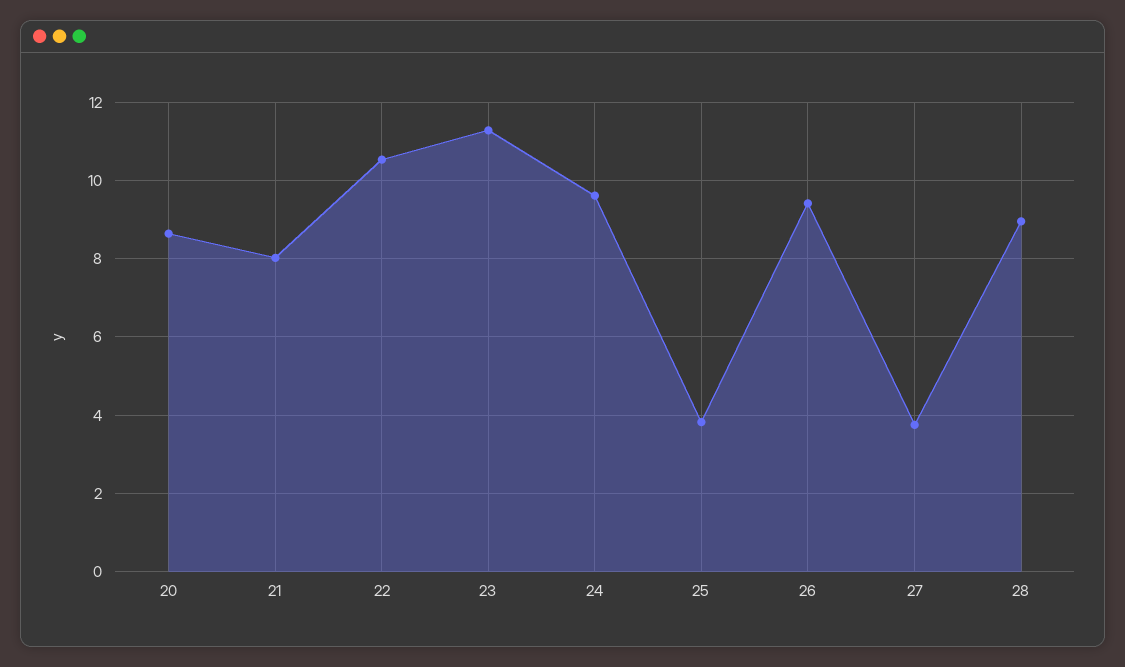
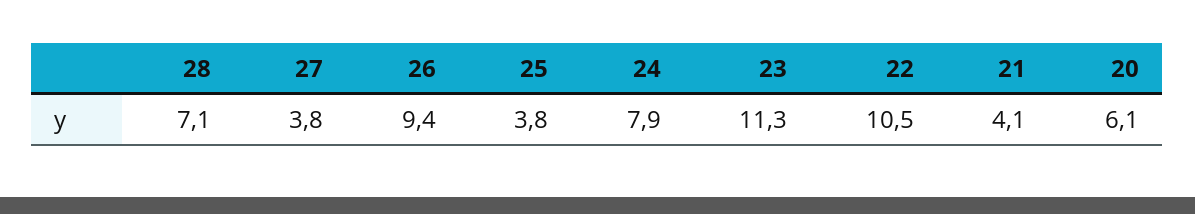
  {
-   "20": 8.6,
+   "20": 6.1,
-   "21": 8,
+   "21": 4.1,
    "22": 10.5,
    "23": 11.3,
-   "24": 9.6,
+   "24": 7.9,
    "25": 3.8,
    "26": 9.4,
    "27": 3.8,
-   "28": 9
+   "28": 7.1
  }

